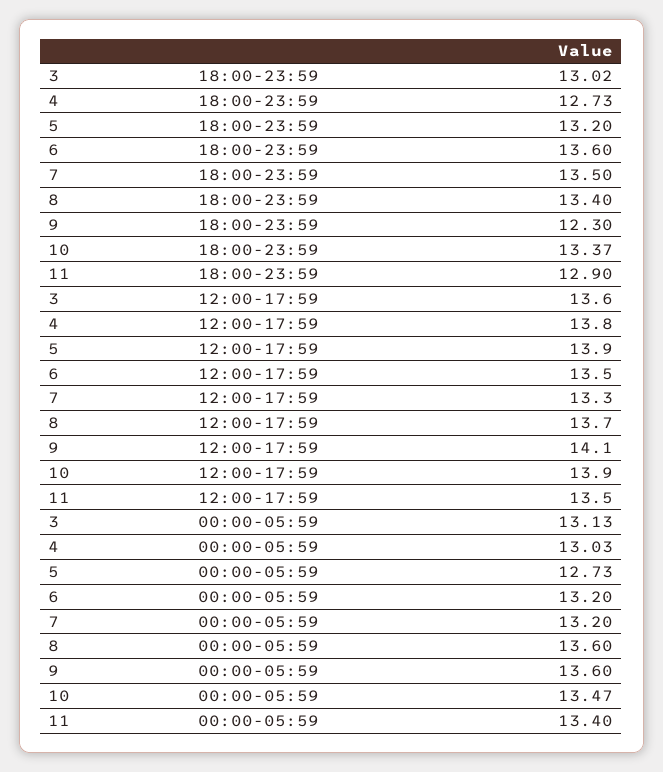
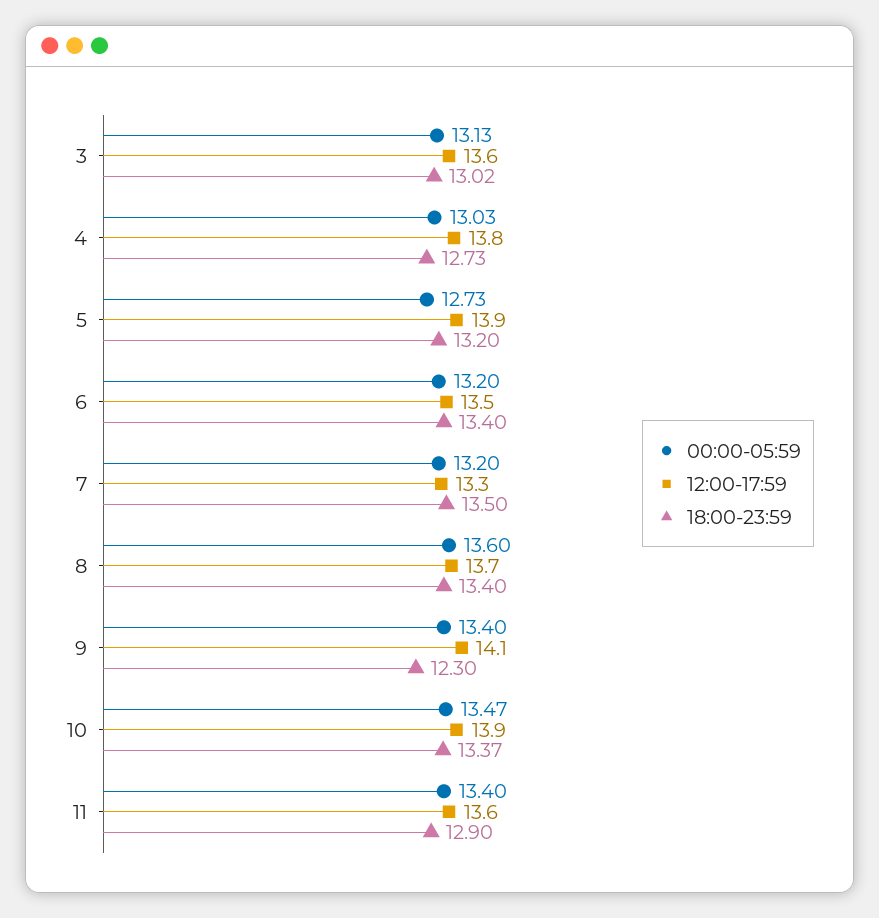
  {
    "18:00-23:59": {
      "3": 13.02,
      "4": 12.73,
      "5": 13.2,
-     "6": 13.6,
+     "6": 13.4,
      "7": 13.5,
      "8": 13.4,
      "9": 12.3,
      "10": 13.37,
      "11": 12.9
    },
    "12:00-17:59": {
      "3": 13.6,
      "4": 13.8,
      "5": 13.9,
      "6": 13.5,
      "7": 13.3,
      "8": 13.7,
      "9": 14.1,
      "10": 13.9,
-     "11": 13.5
+     "11": 13.6
    },
    "00:00-05:59": {
      "3": 13.13,
      "4": 13.03,
      "5": 12.73,
      "6": 13.2,
      "7": 13.2,
      "8": 13.6,
-     "9": 13.6,
+     "9": 13.4,
      "10": 13.47,
      "11": 13.4
    }
  }

